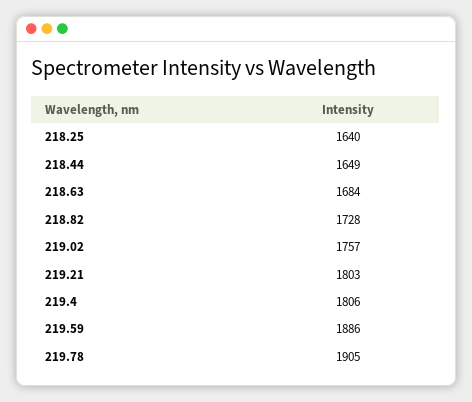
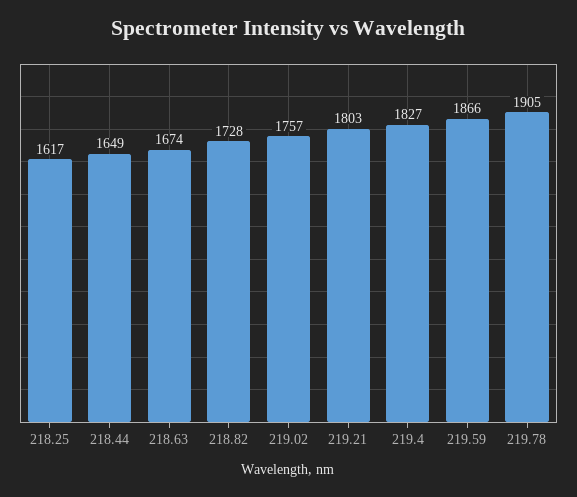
  {
-   "218.25": 1640,
+   "218.25": 1617,
    "218.44": 1649,
-   "218.63": 1684,
+   "218.63": 1674,
    "218.82": 1728,
    "219.02": 1757,
    "219.21": 1803,
-   "219.4": 1806,
+   "219.4": 1827,
-   "219.59": 1886,
+   "219.59": 1866,
    "219.78": 1905
  }

